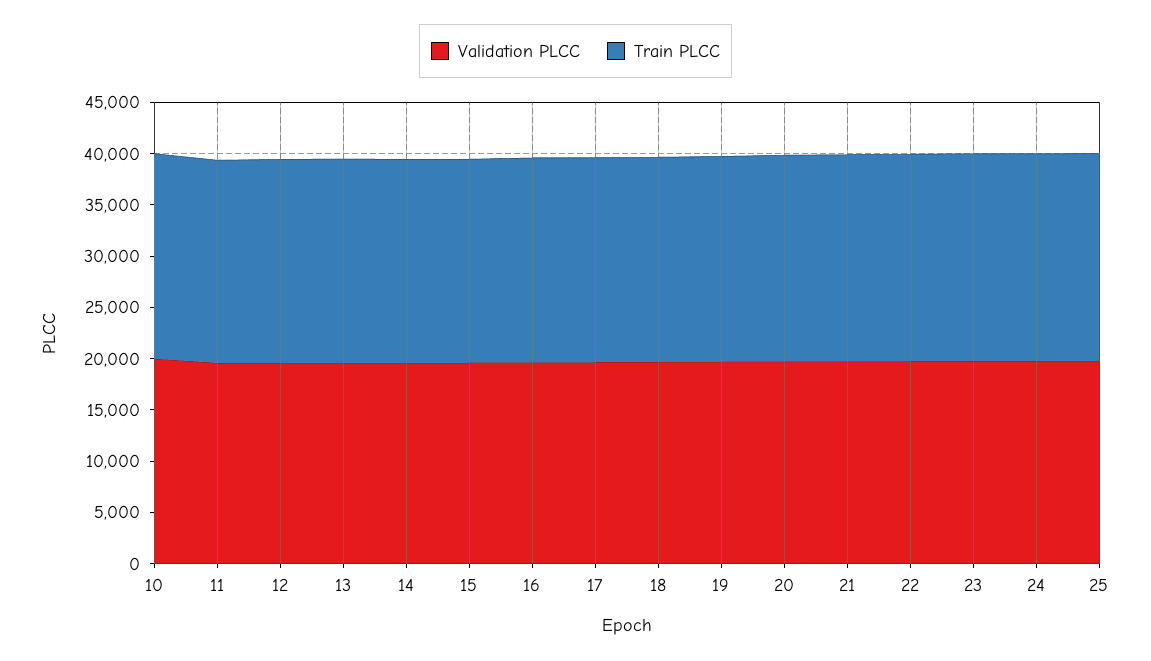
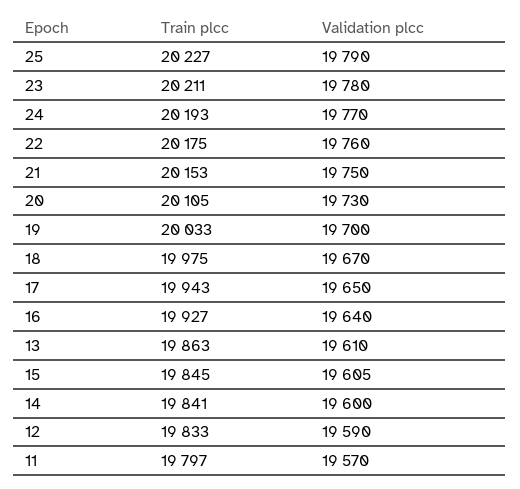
  {
    "Validation PLCC": {
-     "10": 20000,
      "11": 19570,
      "12": 19590,
      "13": 19610,
      "14": 19600,
      "15": 19605,
      "16": 19640,
      "17": 19650,
      "18": 19670,
      "19": 19700,
      "20": 19730,
      "21": 19750,
      "22": 19760,
      "23": 19780,
      "24": 19770,
      "25": 19790
    },
    "Train PLCC": {
-     "10": 20000,
      "11": 19797,
      "12": 19833,
      "13": 19863,
      "14": 19841,
      "15": 19845,
      "16": 19927,
      "17": 19943,
      "18": 19975,
      "19": 20033,
      "20": 20105,
      "21": 20153,
      "22": 20175,
      "23": 20211,
      "24": 20193,
      "25": 20227
    }
  }

